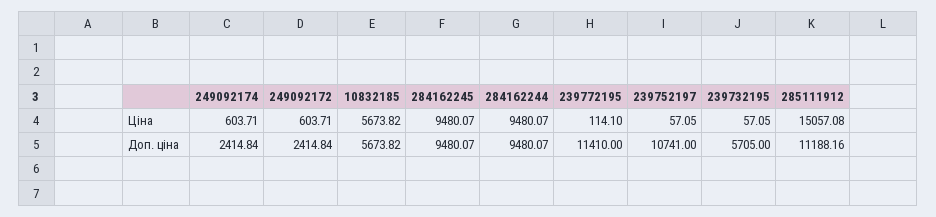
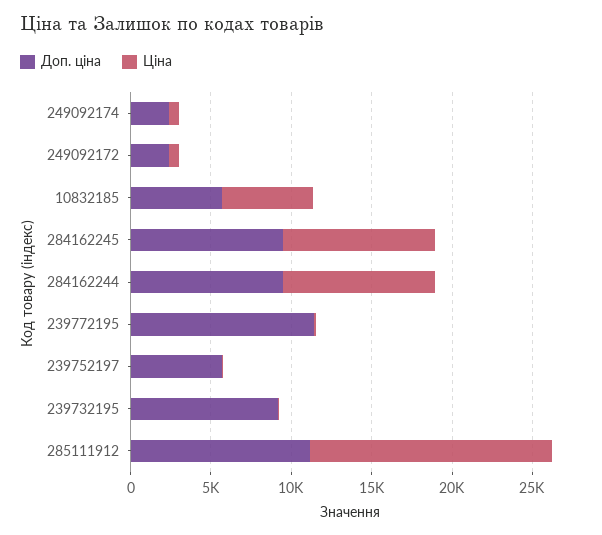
  {
    "Ціна": {
      "249092174": 603.71,
      "249092172": 603.71,
      "10832185": 5673.82,
      "284162245": 9480.07,
      "284162244": 9480.07,
      "239772195": 114.1,
      "239752197": 57.05,
      "239732195": 57.05,
      "285111912": 15057.08
    },
    "Доп. ціна": {
      "249092174": 2414.84,
      "249092172": 2414.84,
      "10832185": 5673.82,
      "284162245": 9480.07,
      "284162244": 9480.07,
      "239772195": 11410,
-     "239752197": 10741,
+     "239752197": 6000,
-     "239732195": 5705,
+     "239732195": 9000,
      "285111912": 11188.16
    }
  }

